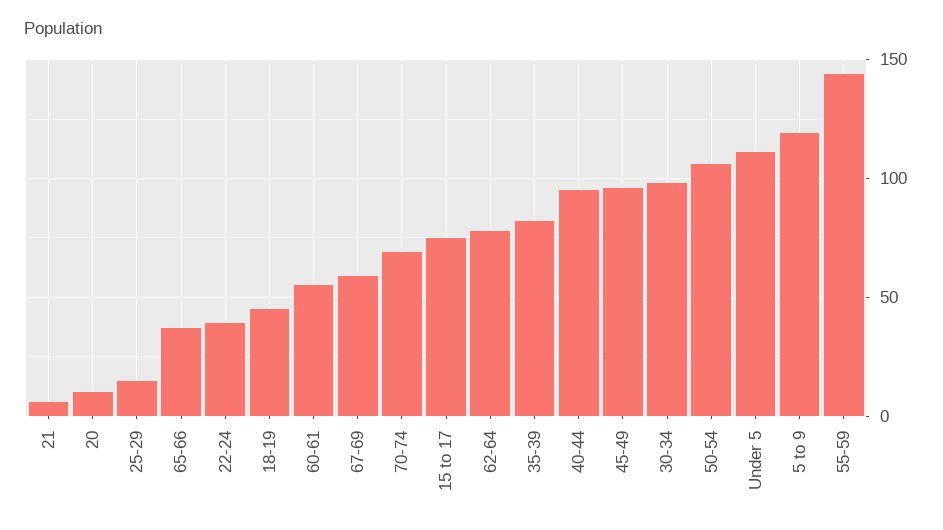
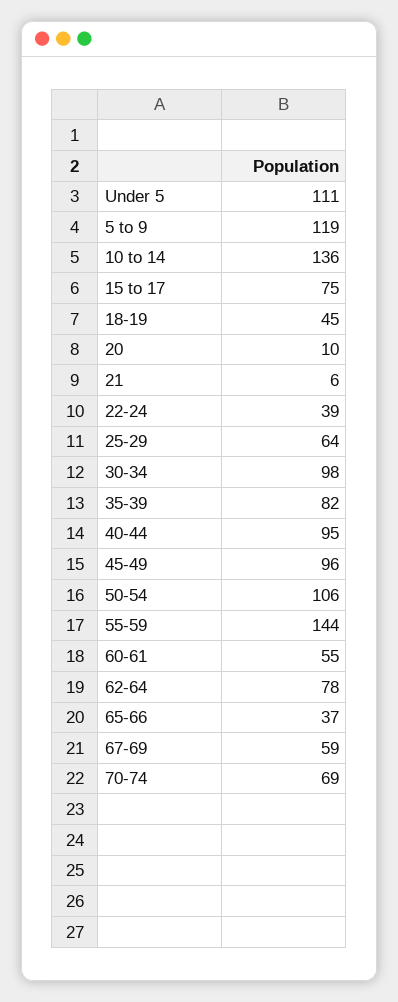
  {
    "21": 6,
    "20": 10,
-   "25-29": 15,
+   "25-29": 64,
    "65-66": 37,
    "22-24": 39,
    "18-19": 45,
    "60-61": 55,
    "67-69": 59,
    "70-74": 69,
    "15 to 17": 75,
    "62-64": 78,
    "35-39": 82,
    "40-44": 95,
    "45-49": 96,
    "30-34": 98,
    "50-54": 106,
    "Under 5": 111,
    "5 to 9": 119,
-   "55-59": 144
+   "55-59": 144,
+   "10 to 14": 136
  }

